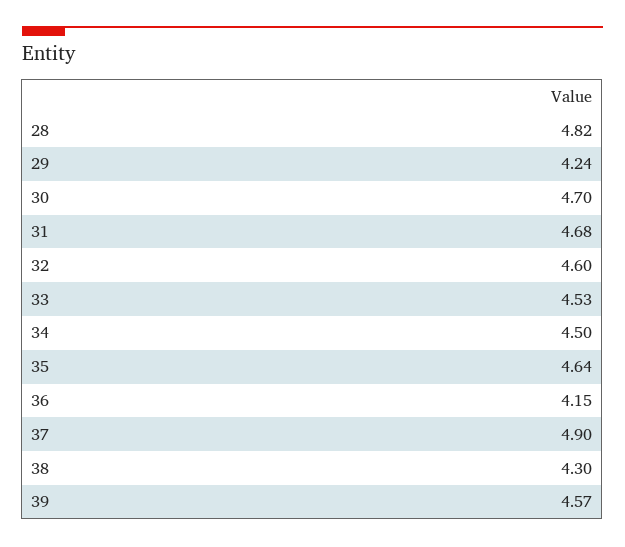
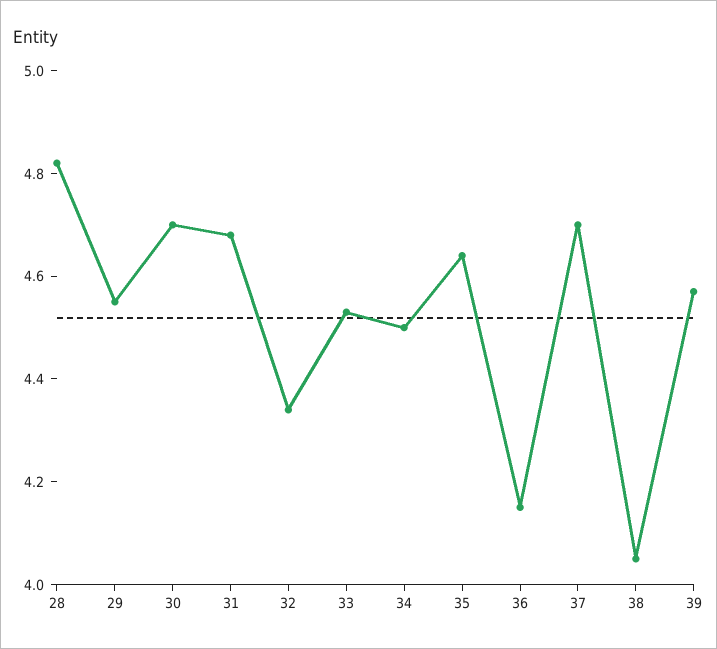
  {
    "28": 4.82,
-   "29": 4.24,
+   "29": 4.55,
    "30": 4.7,
    "31": 4.68,
-   "32": 4.6,
+   "32": 4.35,
    "33": 4.53,
    "34": 4.5,
    "35": 4.64,
    "36": 4.15,
-   "37": 4.9,
+   "37": 4.7,
-   "38": 4.3,
+   "38": 4.05,
    "39": 4.57
  }

